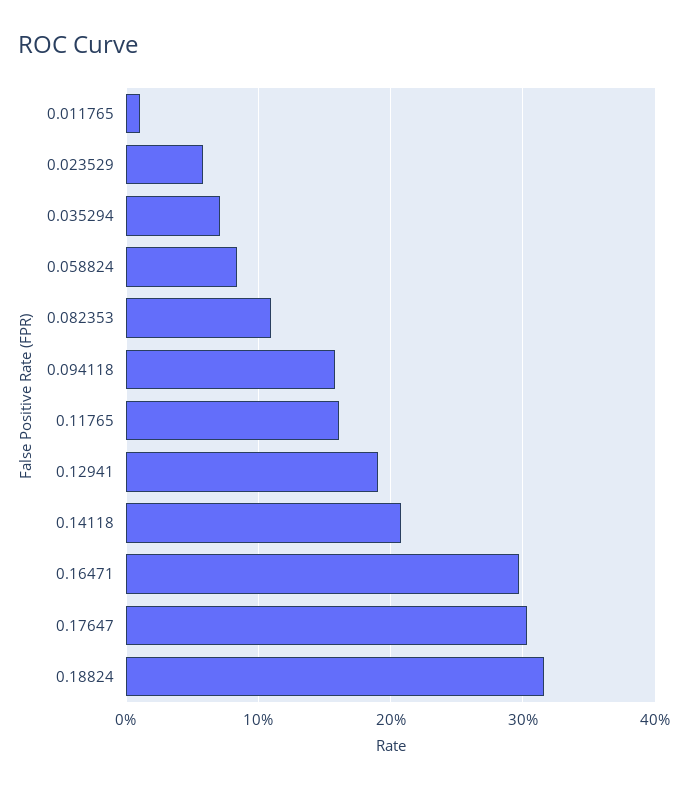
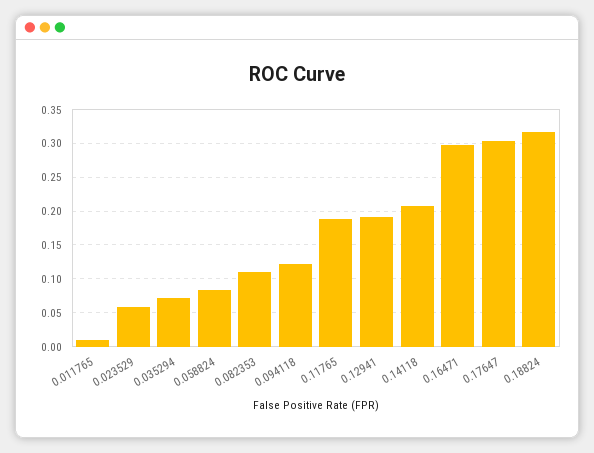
  {
    "0.011765": 0.01,
    "0.023529": 0.06,
    "0.035294": 0.07,
    "0.058824": 0.08,
    "0.082353": 0.11,
-   "0.094118": 0.16,
+   "0.094118": 0.12,
-   "0.11765": 0.16,
+   "0.11765": 0.19,
    "0.12941": 0.19,
    "0.14118": 0.21,
    "0.16471": 0.3,
    "0.17647": 0.3,
    "0.18824": 0.32
  }

